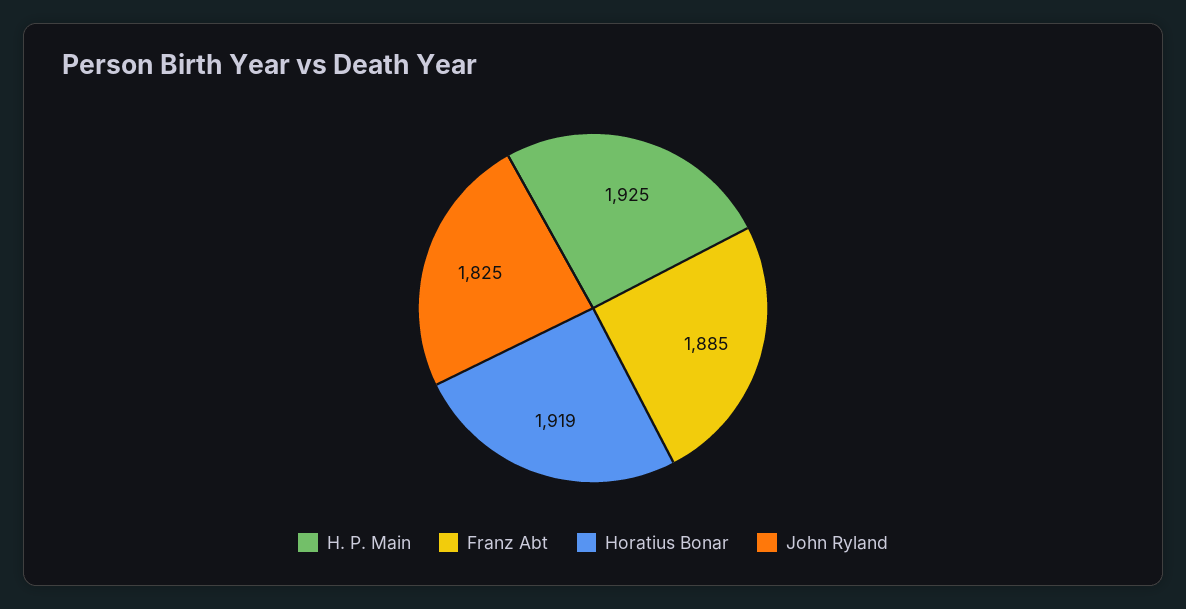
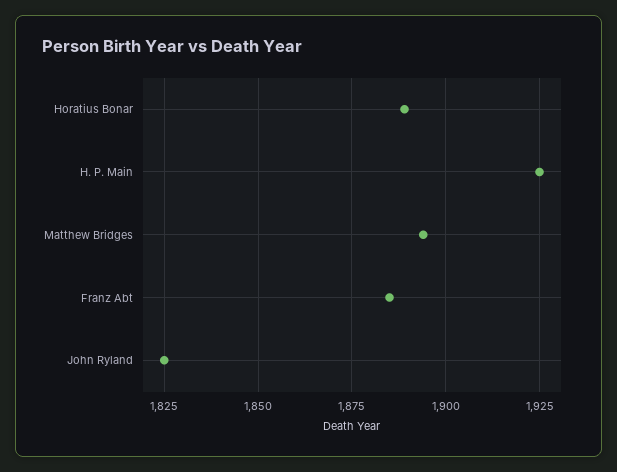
  {
    "H. P. Main": 1925,
    "Franz Abt": 1885,
-   "Horatius Bonar": 1919,
+   "Horatius Bonar": 1890,
-   "John Ryland": 1825
+   "John Ryland": 1825,
+   "Matthew Bridges": 1895
  }

